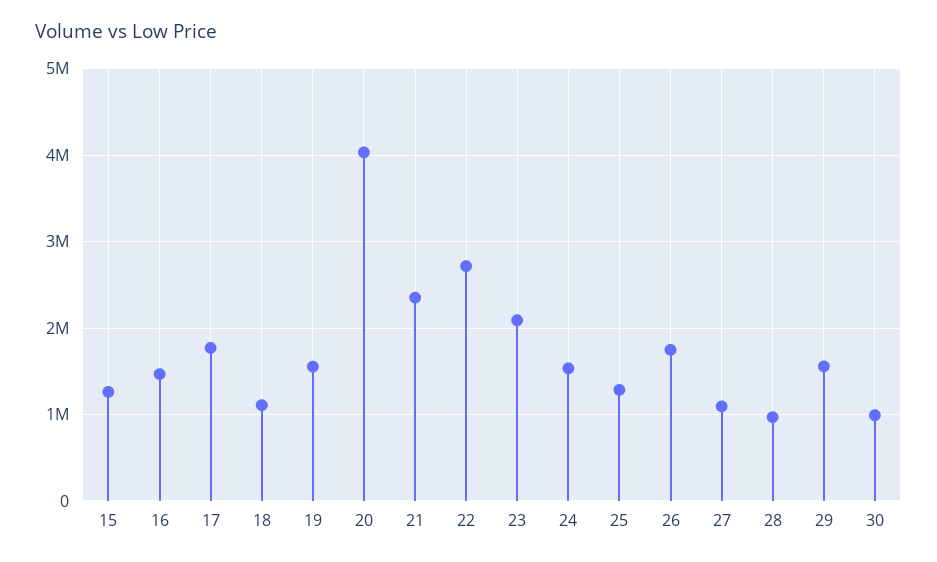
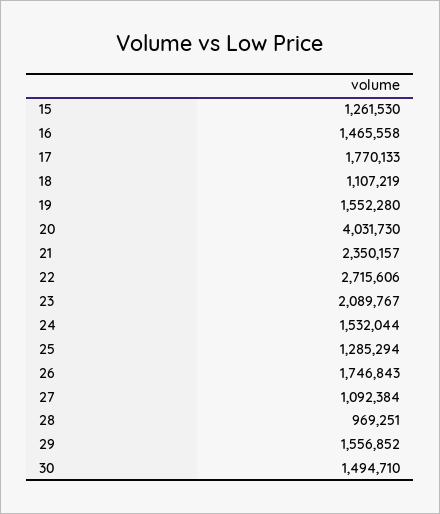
  {
    "15": 1261530,
    "16": 1465558,
    "17": 1770133,
    "18": 1107219,
    "19": 1552280,
    "20": 4031730,
    "21": 2350157,
    "22": 2715606,
    "23": 2089767,
    "24": 1532044,
    "25": 1285294,
    "26": 1746843,
    "27": 1092384,
    "28": 969251,
    "29": 1556852,
-   "30": 1000000
+   "30": 1494710
  }

